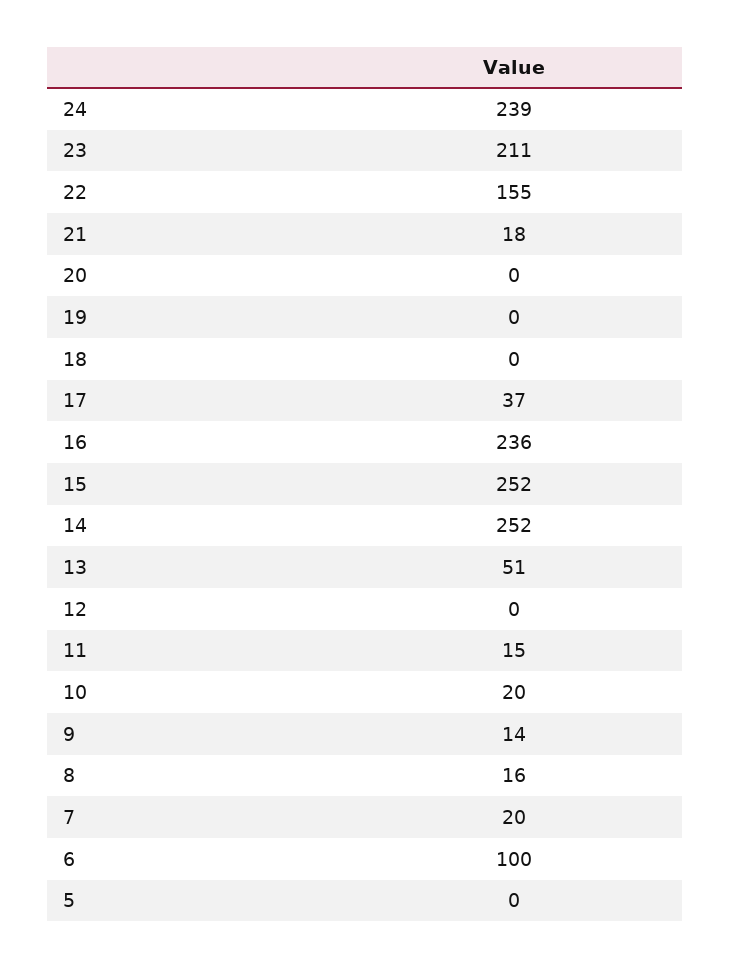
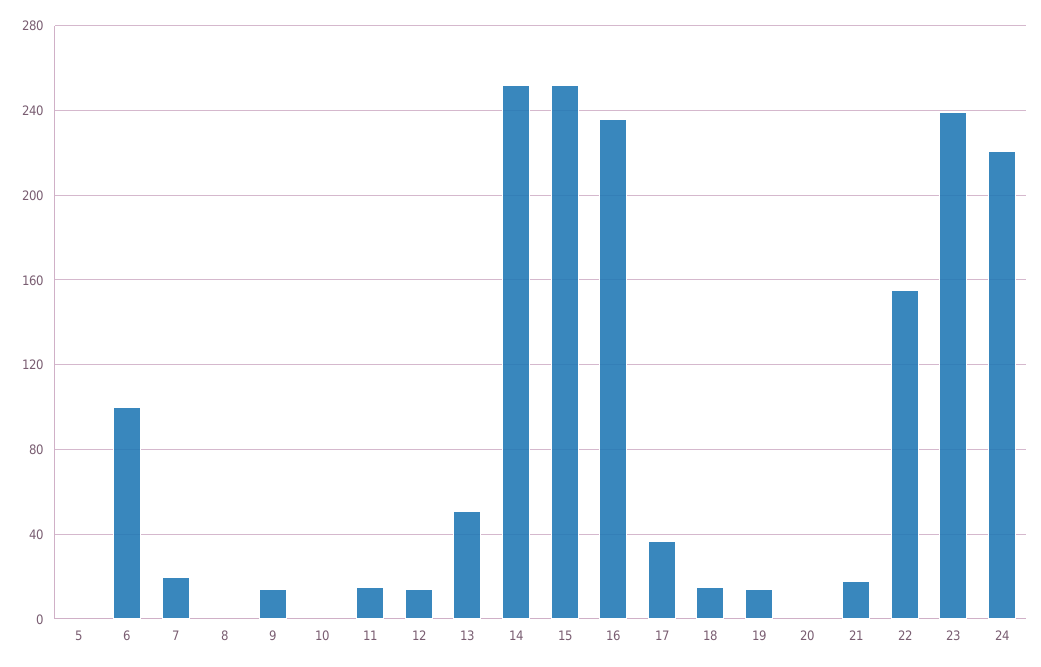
  {
-   "24": 239,
+   "24": 220,
-   "23": 211,
+   "23": 240,
    "22": 155,
    "21": 18,
    "20": 0,
-   "19": 0,
+   "19": 15,
-   "18": 0,
+   "18": 15,
    "17": 37,
    "16": 236,
    "15": 252,
    "14": 252,
    "13": 51,
-   "12": 0,
+   "12": 15,
    "11": 15,
-   "10": 20,
+   "10": 0,
    "9": 14,
-   "8": 16,
+   "8": 0,
    "7": 20,
    "6": 100,
    "5": 0
  }

